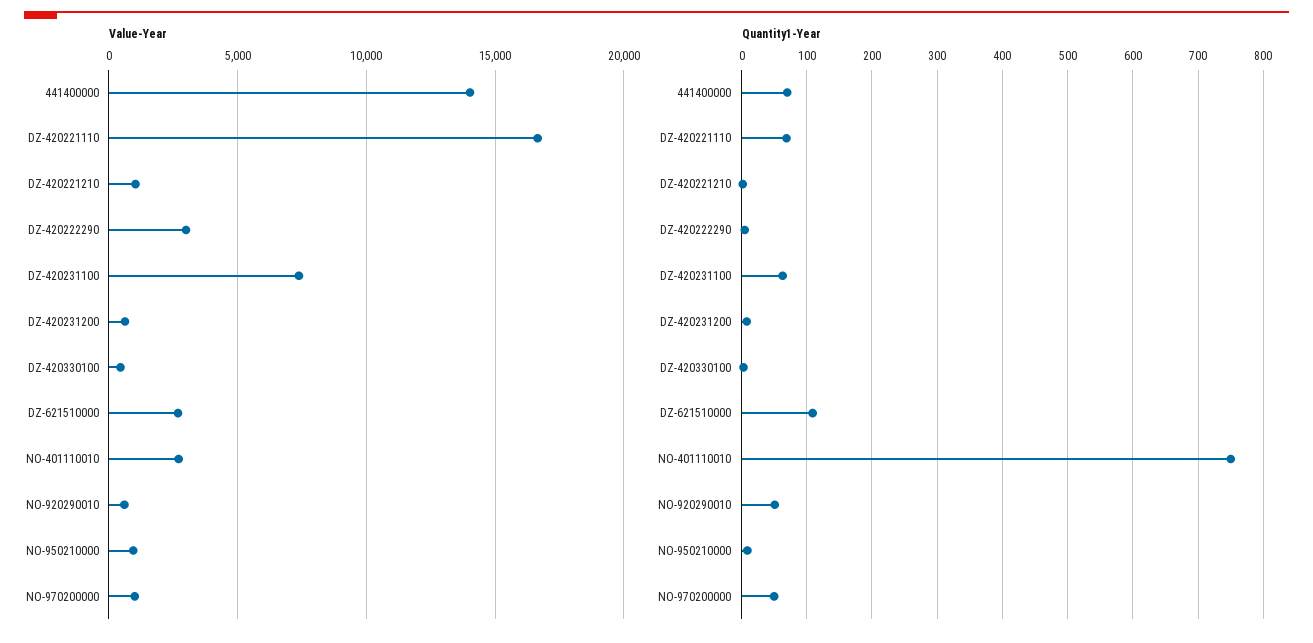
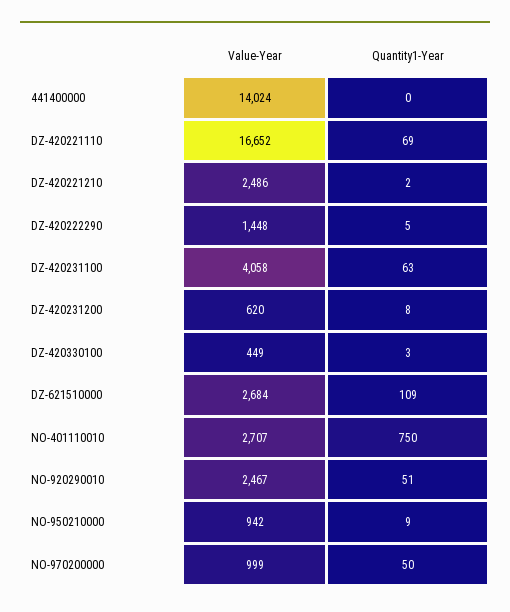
  {
    "Value-Year": {
      "441400000": 14024,
      "DZ-420221110": 16652,
-     "DZ-420221210": 1000,
+     "DZ-420221210": 2486,
-     "DZ-420222290": 3000,
+     "DZ-420222290": 1448,
-     "DZ-420231100": 7500,
+     "DZ-420231100": 4058,
      "DZ-420231200": 620,
      "DZ-420330100": 449,
      "DZ-621510000": 2684,
      "NO-401110010": 2707,
-     "NO-920290010": 500,
+     "NO-920290010": 2467,
      "NO-950210000": 942,
      "NO-970200000": 999
    },
    "Quantity1-Year": {
-     "441400000": 70,
+     "441400000": 0,
      "DZ-420221110": 69,
      "DZ-420221210": 2,
      "DZ-420222290": 5,
      "DZ-420231100": 63,
      "DZ-420231200": 8,
      "DZ-420330100": 3,
      "DZ-621510000": 109,
      "NO-401110010": 750,
      "NO-920290010": 51,
      "NO-950210000": 9,
      "NO-970200000": 50
    }
  }

